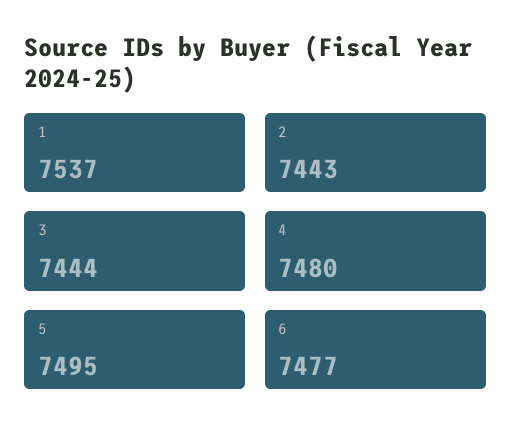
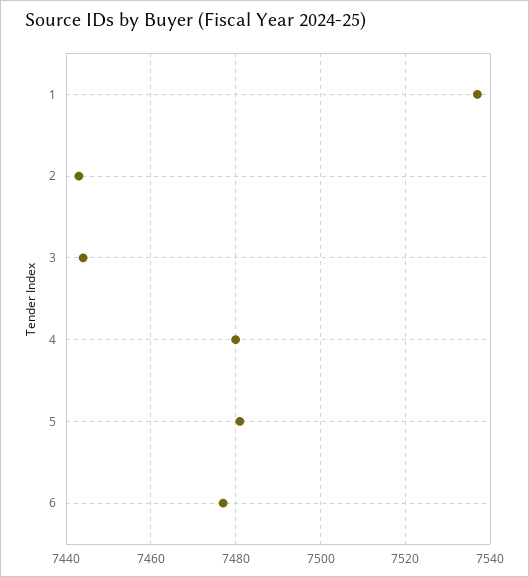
  {
    "1": 7537,
    "2": 7443,
    "3": 7444,
    "4": 7480,
-   "5": 7495,
+   "5": 7480,
    "6": 7477
  }

